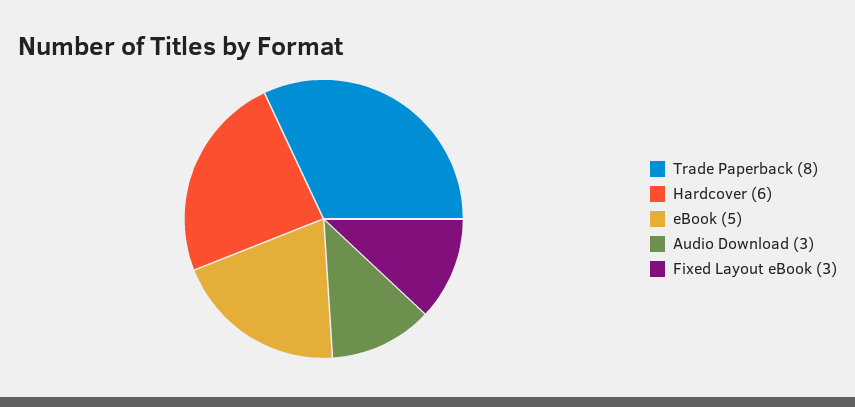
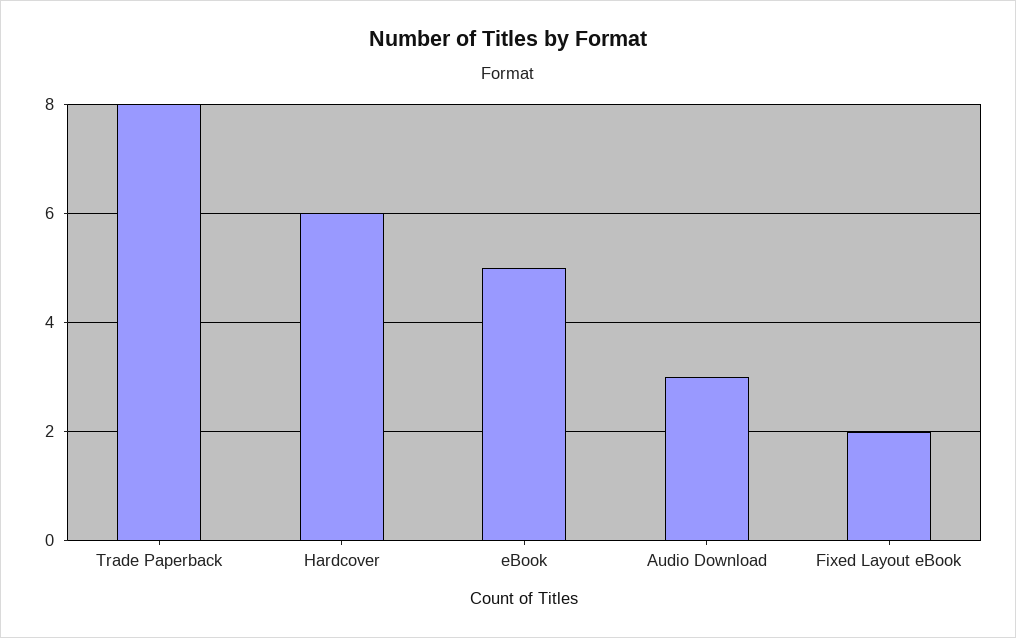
  {
    "Trade Paperback": 8,
    "Hardcover": 6,
    "eBook": 5,
    "Audio Download": 3,
-   "Fixed Layout eBook": 3
+   "Fixed Layout eBook": 2
  }

